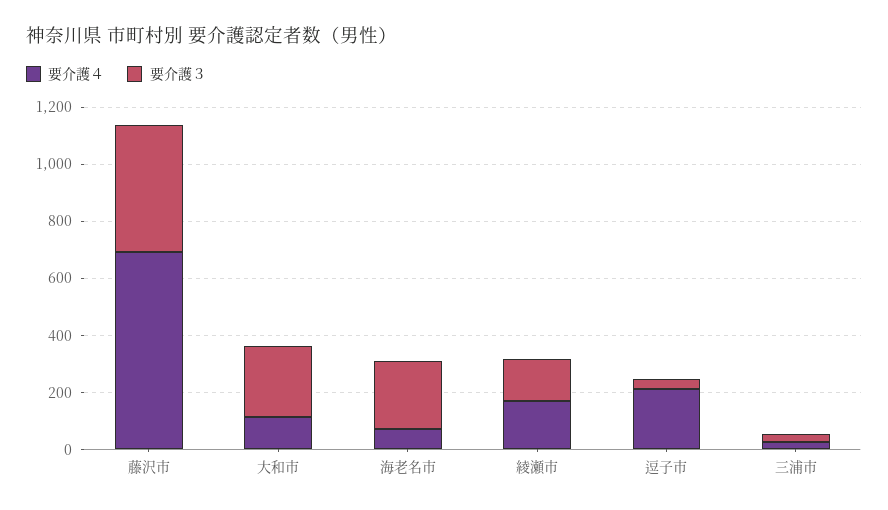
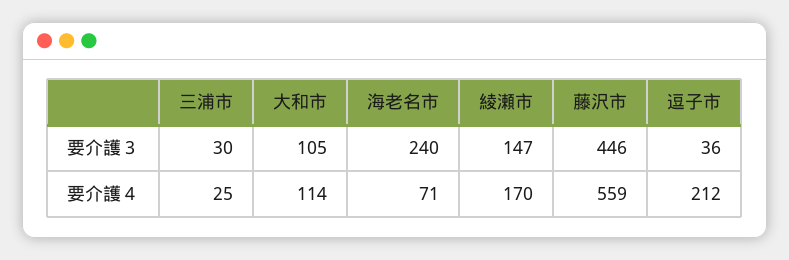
  {
    "要介護４": {
-     "藤沢市": 700,
+     "藤沢市": 559,
      "大和市": 114,
      "海老名市": 71,
      "綾瀬市": 170,
      "逗子市": 212,
      "三浦市": 25
    },
    "要介護３": {
      "藤沢市": 446,
-     "大和市": 250,
+     "大和市": 105,
      "海老名市": 240,
      "綾瀬市": 147,
      "逗子市": 36,
      "三浦市": 30
    }
  }

